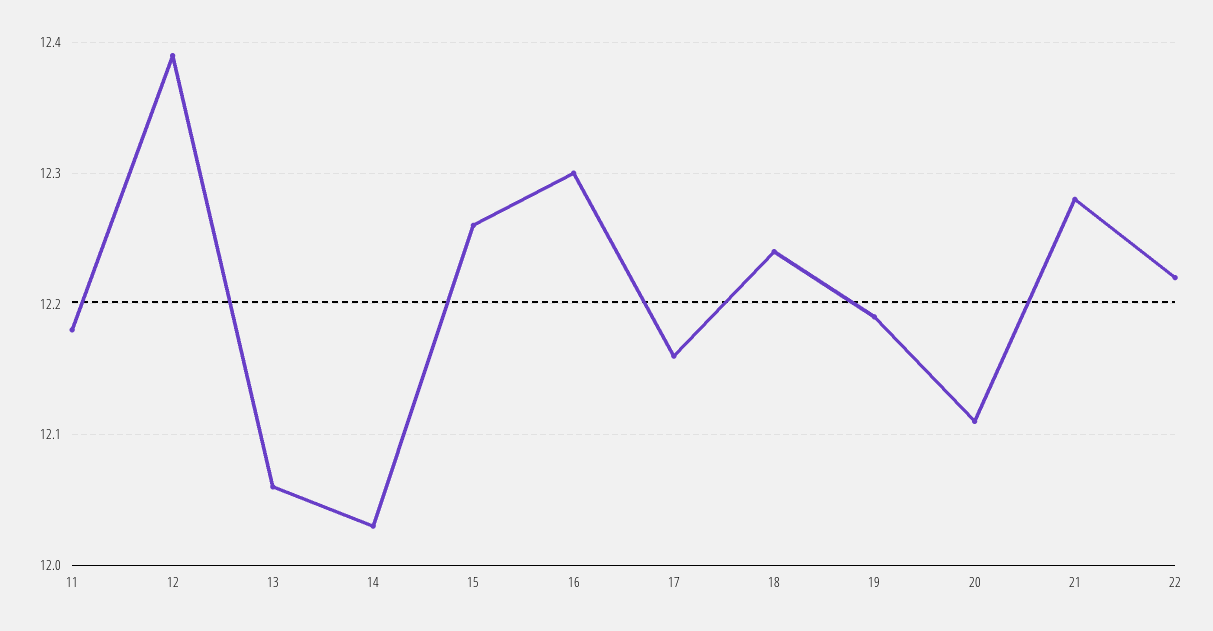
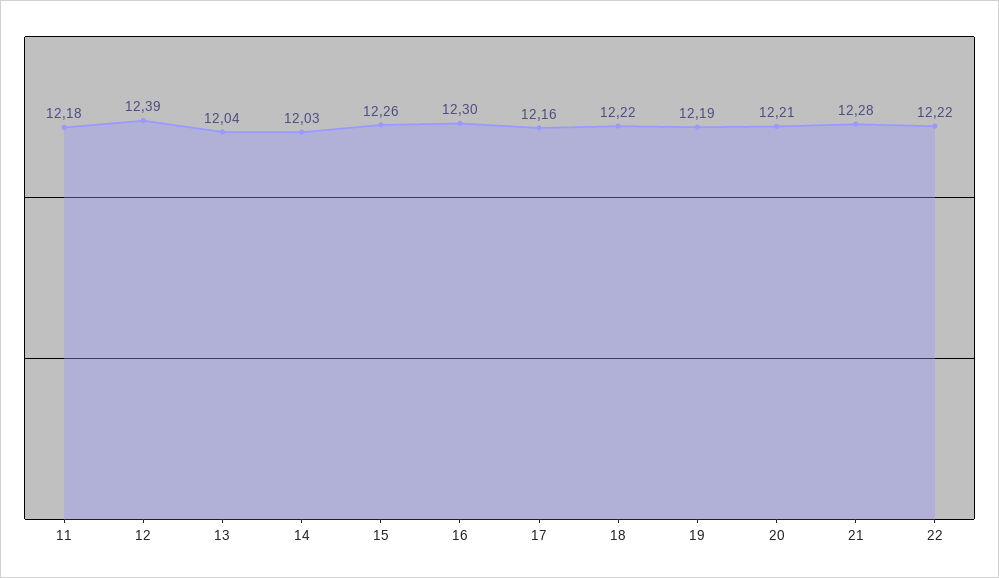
  {
    "11": 12.18,
    "12": 12.39,
-   "13": 12.06,
+   "13": 12.04,
    "14": 12.03,
    "15": 12.26,
    "16": 12.3,
    "17": 12.16,
-   "18": 12.24,
+   "18": 12.22,
    "19": 12.19,
-   "20": 12.11,
+   "20": 12.21,
    "21": 12.28,
    "22": 12.22
  }

